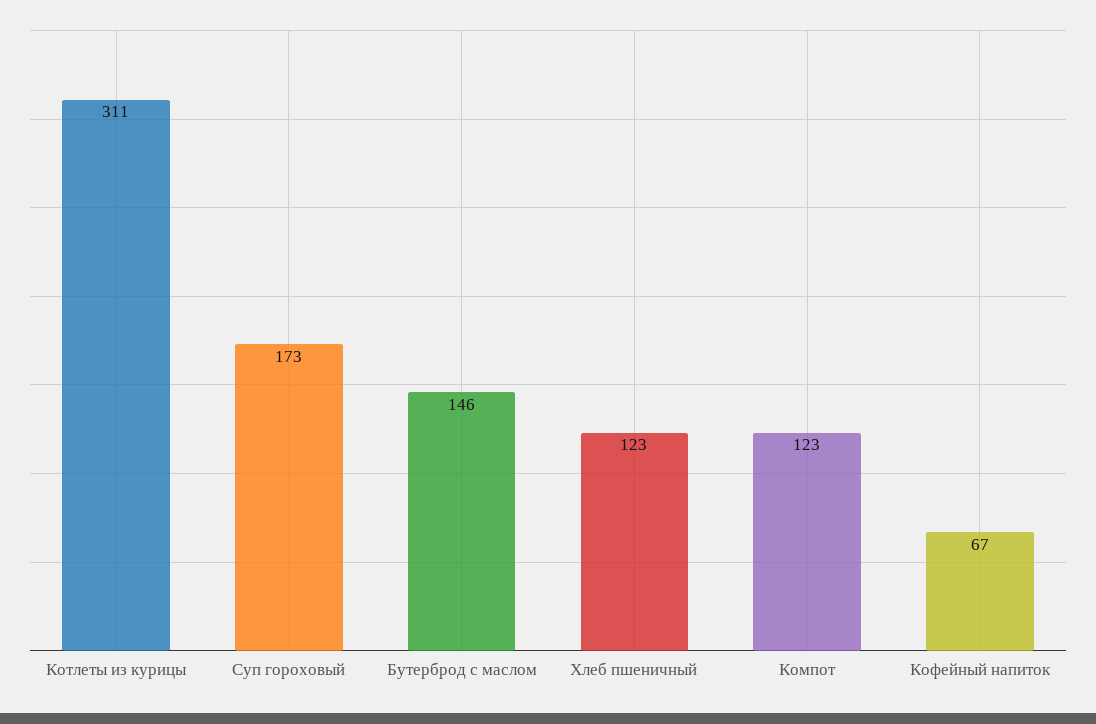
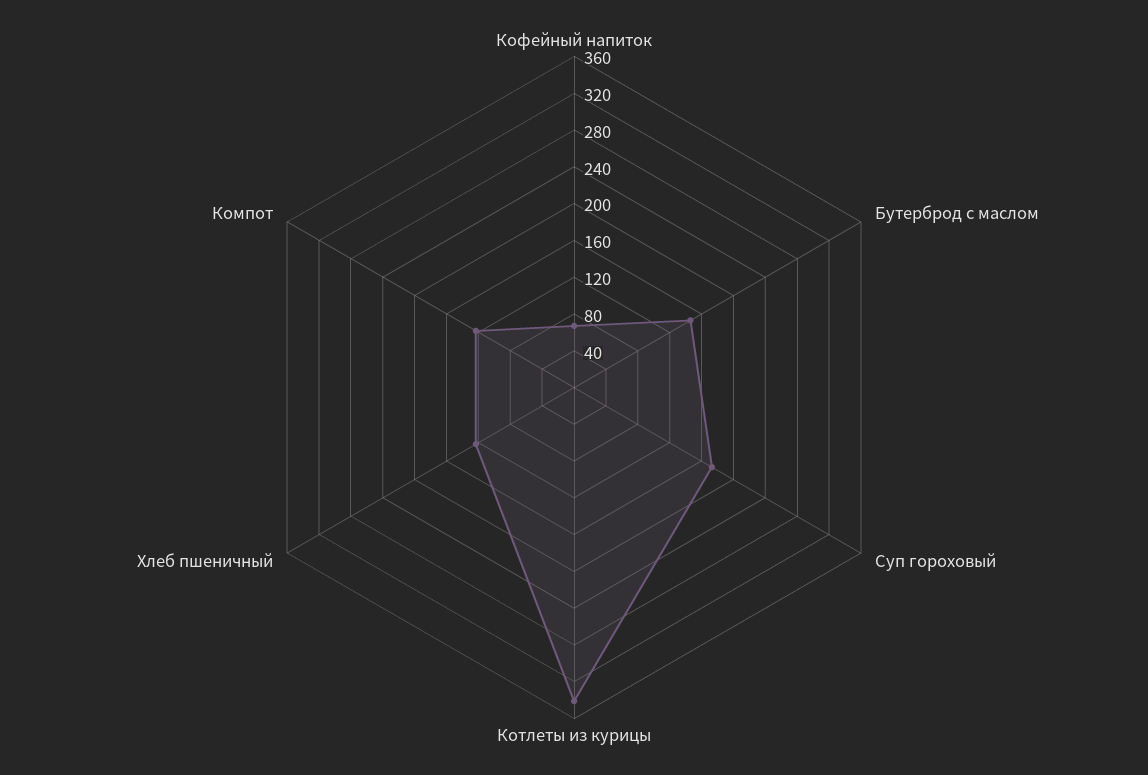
  {
-   "Котлеты из курицы": 311,
+   "Котлеты из курицы": 340,
    "Суп гороховый": 173,
    "Бутерброд с маслом": 146,
    "Хлеб пшеничный": 123,
    "Компот": 123,
    "Кофейный напиток": 67
  }

